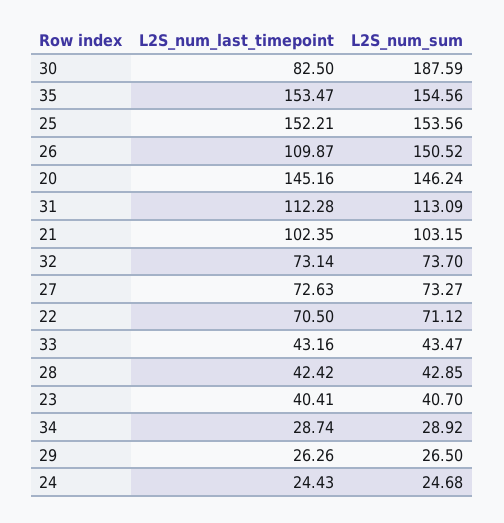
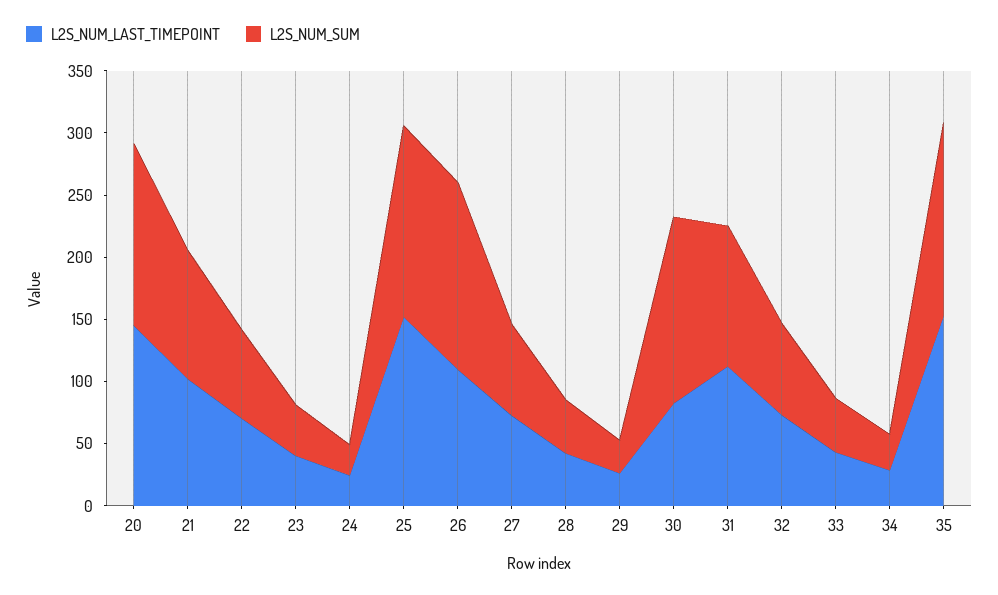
  {
    "L2S_num_last_timepoint": {
      "30": 82.5,
      "35": 153.47,
      "25": 152.21,
      "26": 109.87,
      "20": 145.16,
      "31": 112.28,
      "21": 102.35,
      "32": 73.14,
      "27": 72.63,
      "22": 70.5,
      "33": 43.16,
      "28": 42.42,
      "23": 40.41,
      "34": 28.74,
      "29": 26.26,
      "24": 24.43
    },
    "L2S_num_sum": {
-     "30": 187.59,
+     "30": 150,
      "35": 154.56,
      "25": 153.56,
      "26": 150.52,
      "20": 146.24,
      "31": 113.09,
      "21": 103.15,
      "32": 73.7,
      "27": 73.27,
      "22": 71.12,
      "33": 43.47,
      "28": 42.85,
      "23": 40.7,
      "34": 28.92,
      "29": 26.5,
      "24": 24.68
    }
  }

